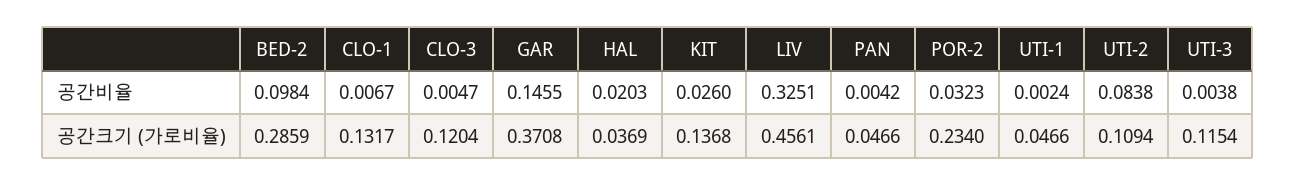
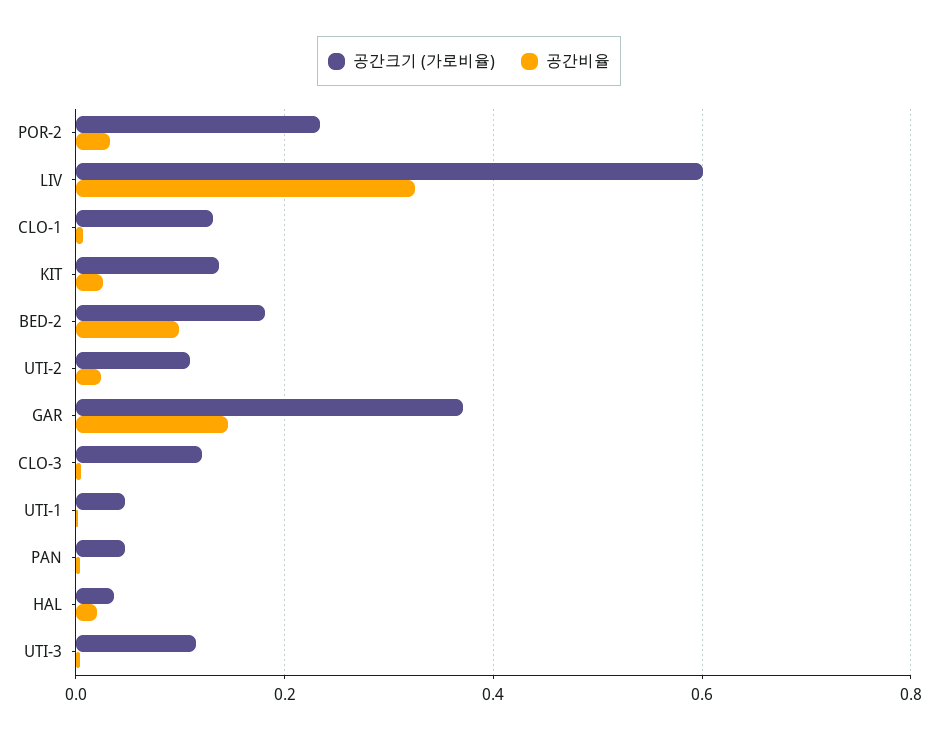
  {
    "공간비율": {
      "BED-2": 0.0984,
      "CLO-1": 0.0067,
      "CLO-3": 0.0047,
      "GAR": 0.1455,
      "HAL": 0.0203,
      "KIT": 0.026,
      "LIV": 0.3251,
      "PAN": 0.0042,
      "POR-2": 0.0323,
      "UTI-1": 0.0024,
-     "UTI-2": 0.0838,
+     "UTI-2": 0.02,
      "UTI-3": 0.0038
    },
    "공간크기 (가로비율)": {
-     "BED-2": 0.2859,
+     "BED-2": 0.18,
      "CLO-1": 0.1317,
      "CLO-3": 0.1204,
      "GAR": 0.3708,
      "HAL": 0.0369,
      "KIT": 0.1368,
-     "LIV": 0.4561,
+     "LIV": 0.6,
      "PAN": 0.0466,
      "POR-2": 0.234,
      "UTI-1": 0.0466,
      "UTI-2": 0.1094,
      "UTI-3": 0.1154
    }
  }

